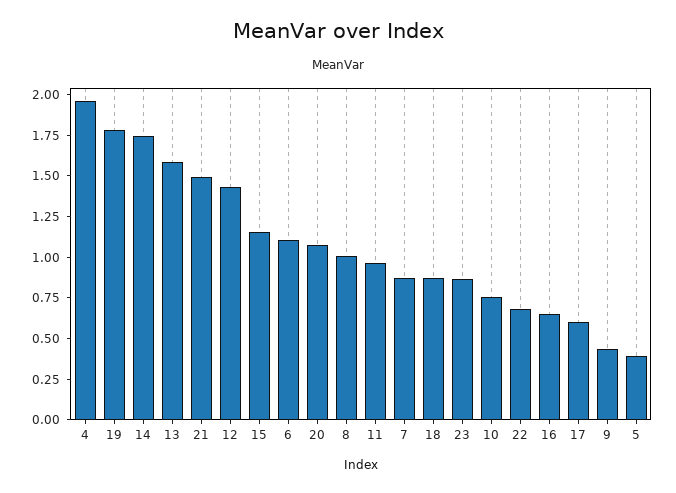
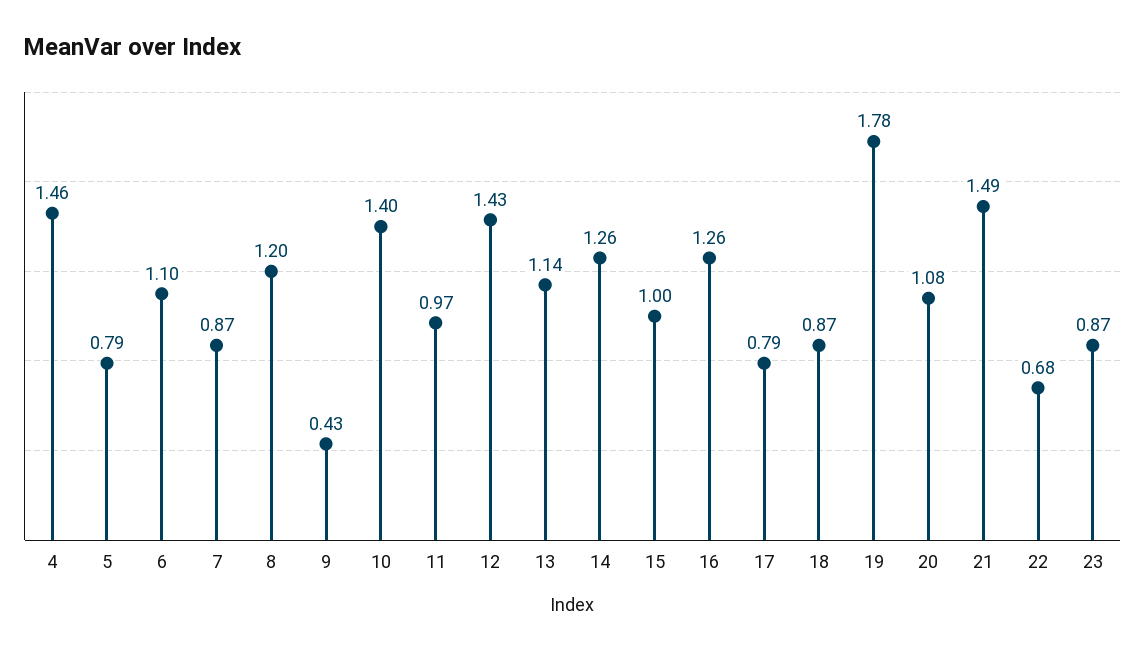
  {
-   "4": 1.95,
+   "4": 1.46,
    "19": 1.78,
-   "14": 1.75,
+   "14": 1.26,
-   "13": 1.6,
+   "13": 1.14,
    "21": 1.49,
    "12": 1.43,
-   "15": 1.15,
+   "15": 1,
    "6": 1.1,
    "20": 1.08,
-   "8": 1,
+   "8": 1.2,
    "11": 0.97,
    "7": 0.87,
    "18": 0.87,
    "23": 0.87,
-   "10": 0.75,
+   "10": 1.4,
    "22": 0.68,
-   "16": 0.65,
+   "16": 1.26,
-   "17": 0.6,
+   "17": 0.79,
    "9": 0.43,
-   "5": 0.4
+   "5": 0.79
  }

